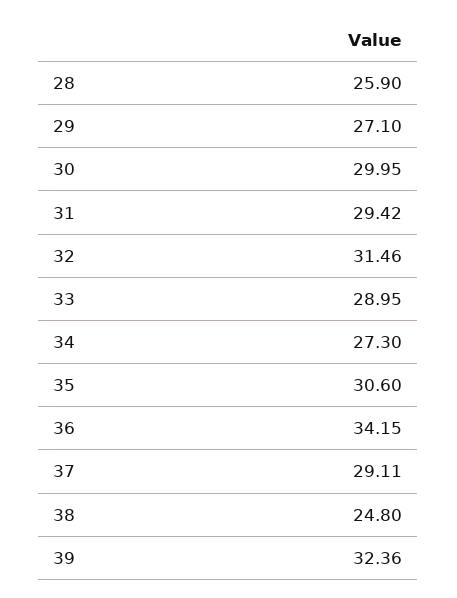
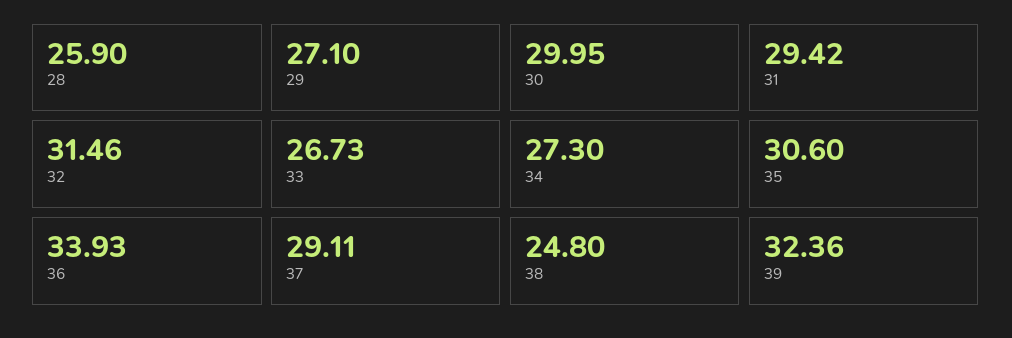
  {
    "28": 25.9,
    "29": 27.1,
    "30": 29.95,
    "31": 29.42,
    "32": 31.46,
-   "33": 28.95,
+   "33": 26.73,
    "34": 27.3,
    "35": 30.6,
-   "36": 34.15,
+   "36": 33.93,
    "37": 29.11,
    "38": 24.8,
    "39": 32.36
  }

